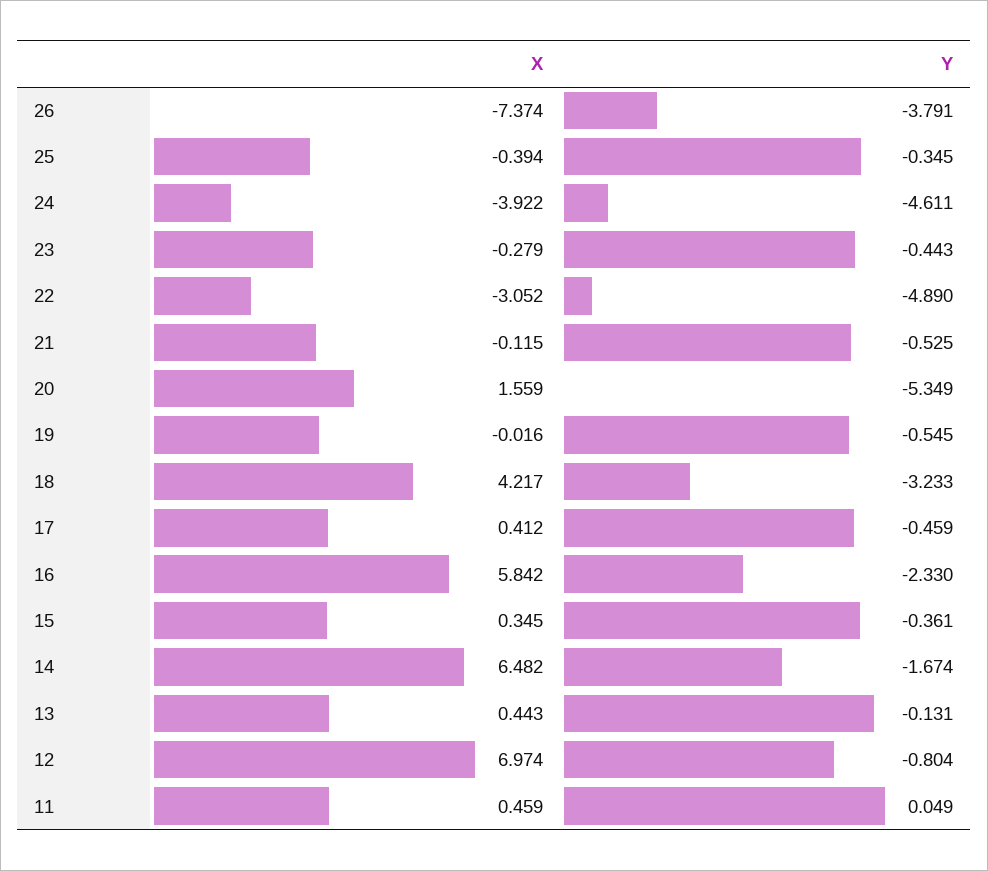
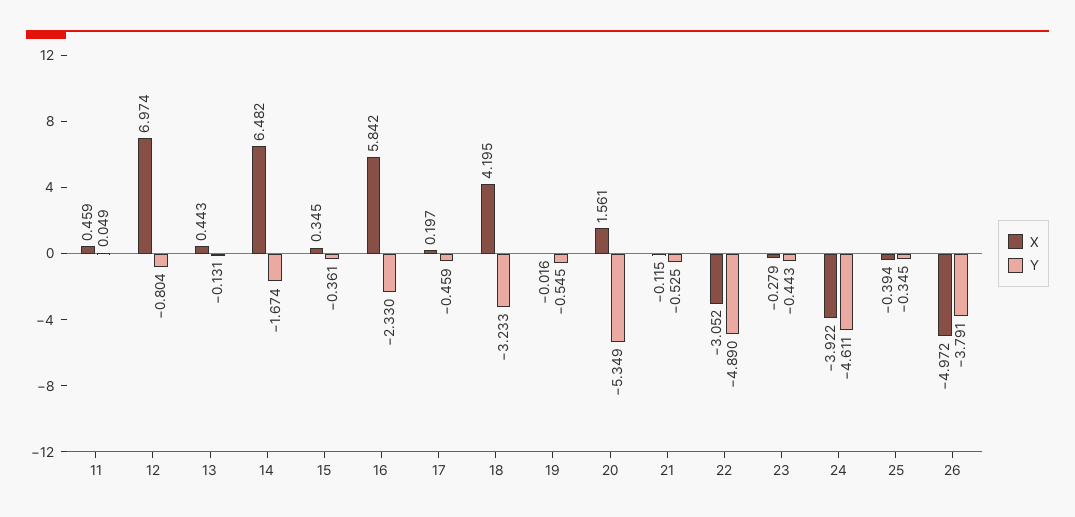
  {
    "X": {
-     "26": -7.374,
+     "26": -4.972,
      "25": -0.394,
      "24": -3.922,
      "23": -0.279,
      "22": -3.052,
      "21": -0.115,
-     "20": 1.559,
+     "20": 1.561,
      "19": -0.016,
-     "18": 4.217,
+     "18": 4.195,
-     "17": 0.412,
+     "17": 0.197,
      "16": 5.842,
      "15": 0.345,
      "14": 6.482,
      "13": 0.443,
      "12": 6.974,
      "11": 0.459
    },
    "Y": {
      "26": -3.791,
      "25": -0.345,
      "24": -4.611,
      "23": -0.443,
      "22": -4.89,
      "21": -0.525,
      "20": -5.349,
      "19": -0.545,
      "18": -3.233,
      "17": -0.459,
      "16": -2.33,
      "15": -0.361,
      "14": -1.674,
      "13": -0.131,
      "12": -0.804,
      "11": 0.049
    }
  }

